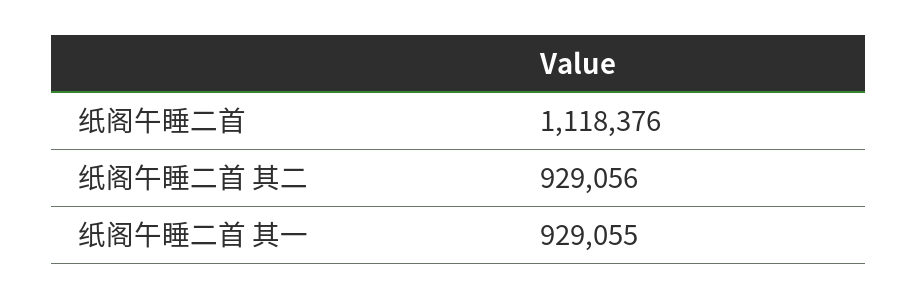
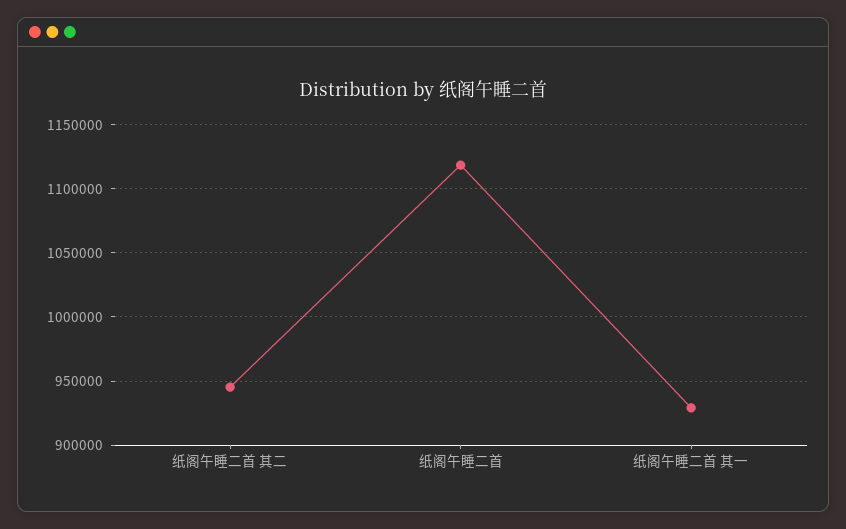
  {
    "纸阁午睡二首": 1118376,
-   "纸阁午睡二首 其二": 929056,
+   "纸阁午睡二首 其二": 945000,
    "纸阁午睡二首 其一": 929055
  }

